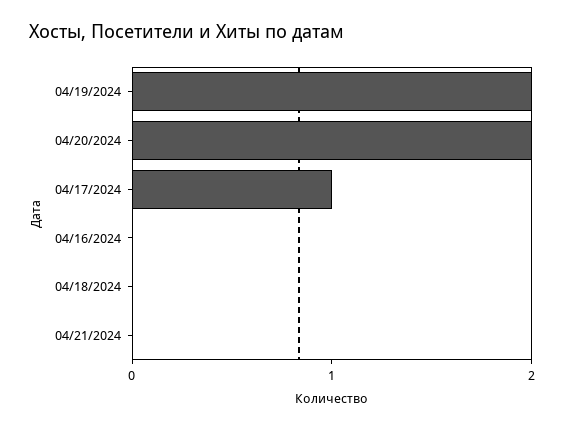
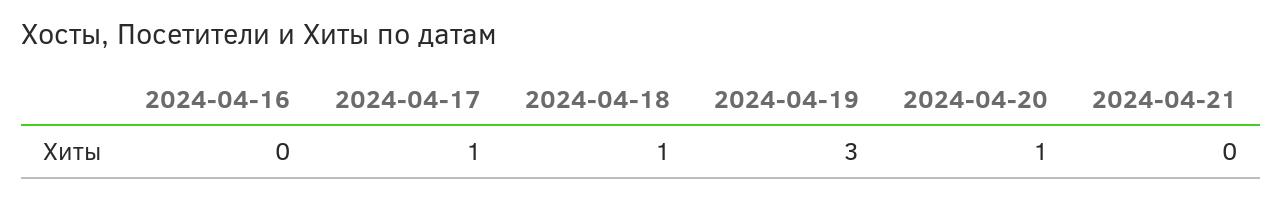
  {
-   "04/19/2024": 2,
+   "04/19/2024": 3,
-   "04/20/2024": 2,
+   "04/20/2024": 1,
    "04/17/2024": 1,
    "04/16/2024": 0,
-   "04/18/2024": 0,
+   "04/18/2024": 1,
    "04/21/2024": 0
  }

